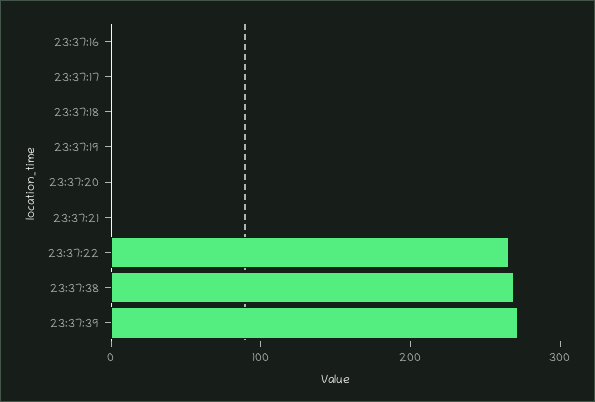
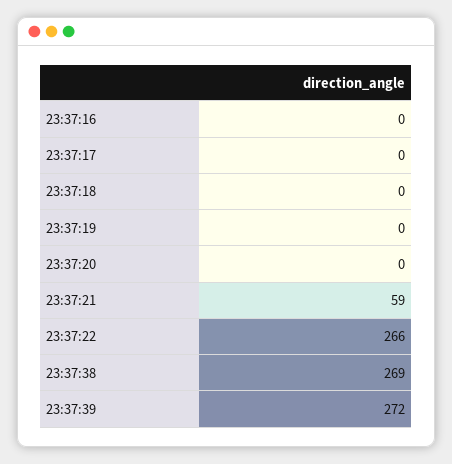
  {
    "23:37:16": 0,
    "23:37:17": 0,
    "23:37:18": 0,
    "23:37:19": 0,
    "23:37:20": 0,
-   "23:37:21": 0,
+   "23:37:21": 59,
    "23:37:22": 266,
    "23:37:38": 269,
    "23:37:39": 272
  }

